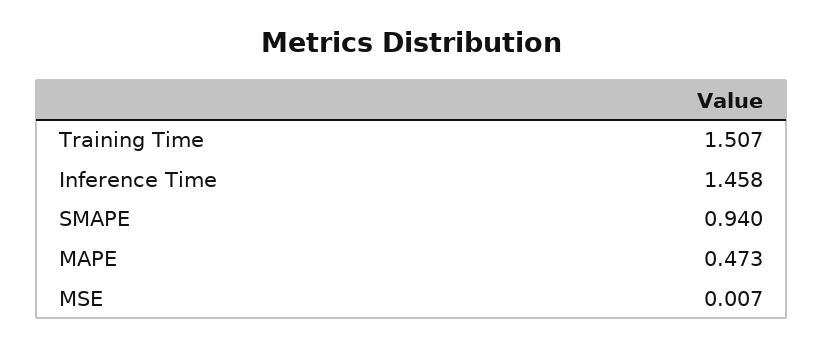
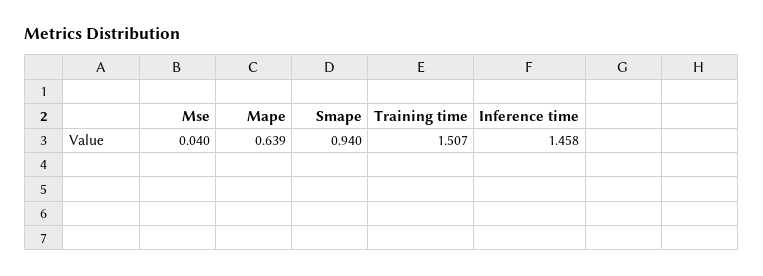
  {
    "Training Time": 1.507,
    "Inference Time": 1.458,
    "SMAPE": 0.94,
-   "MAPE": 0.473,
+   "MAPE": 0.639,
-   "MSE": 0.007
+   "MSE": 0.04
  }

